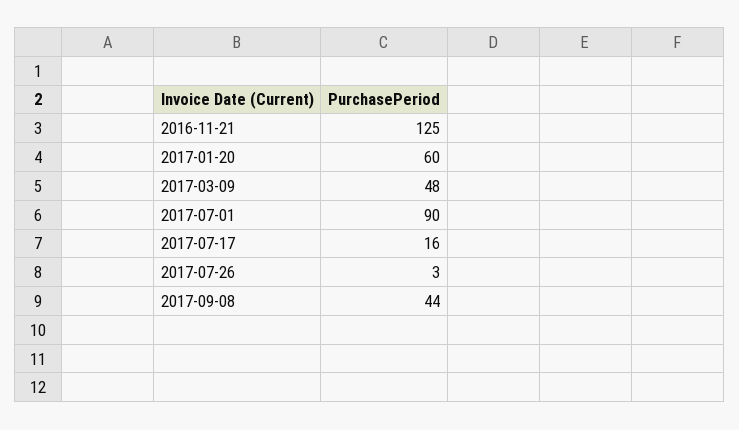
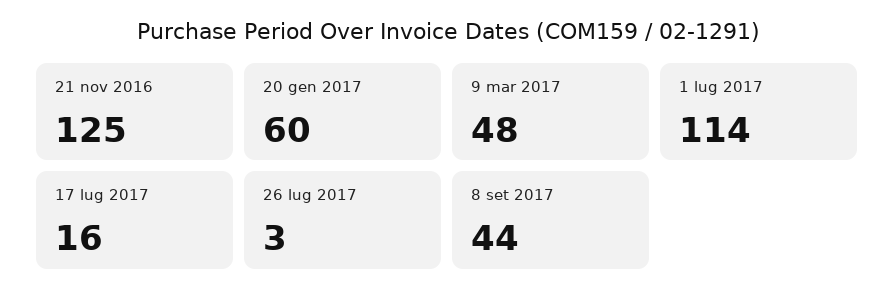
  {
    "2016-11-21": 125,
    "2017-01-20": 60,
    "2017-03-09": 48,
-   "2017-07-01": 90,
+   "2017-07-01": 114,
    "2017-07-17": 16,
    "2017-07-26": 3,
    "2017-09-08": 44
  }

